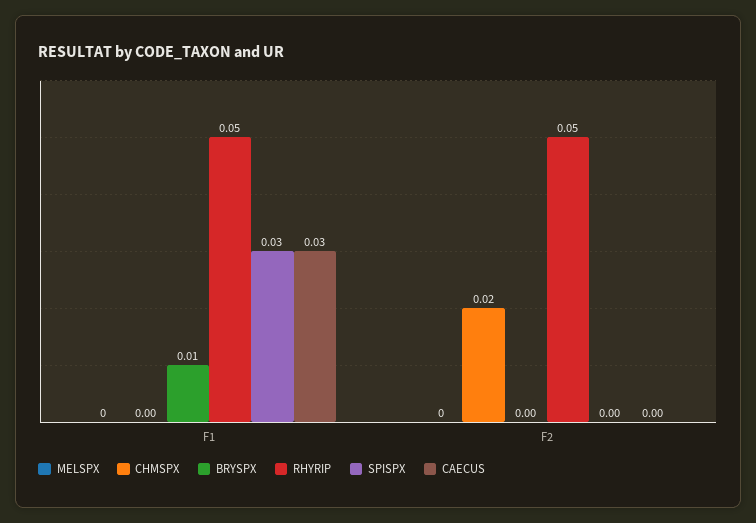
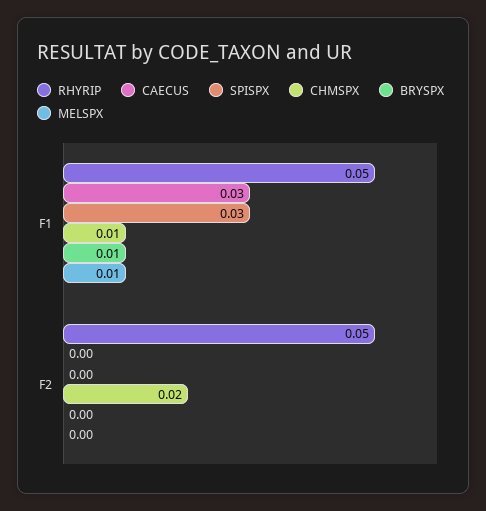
  {
    "MELSPX": {
-     "F1": 0,
+     "F1": 0.01,
      "F2": 0
    },
    "CHMSPX": {
-     "F1": 0,
+     "F1": 0.01,
      "F2": 0.02
    },
    "BRYSPX": {
      "F1": 0.01,
      "F2": 0
    },
    "RHYRIP": {
      "F1": 0.05,
      "F2": 0.05
    },
    "SPISPX": {
      "F1": 0.03,
      "F2": 0
    },
    "CAECUS": {
      "F1": 0.03,
      "F2": 0
    }
  }

